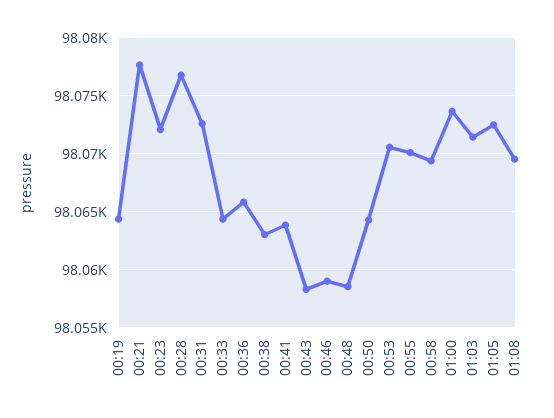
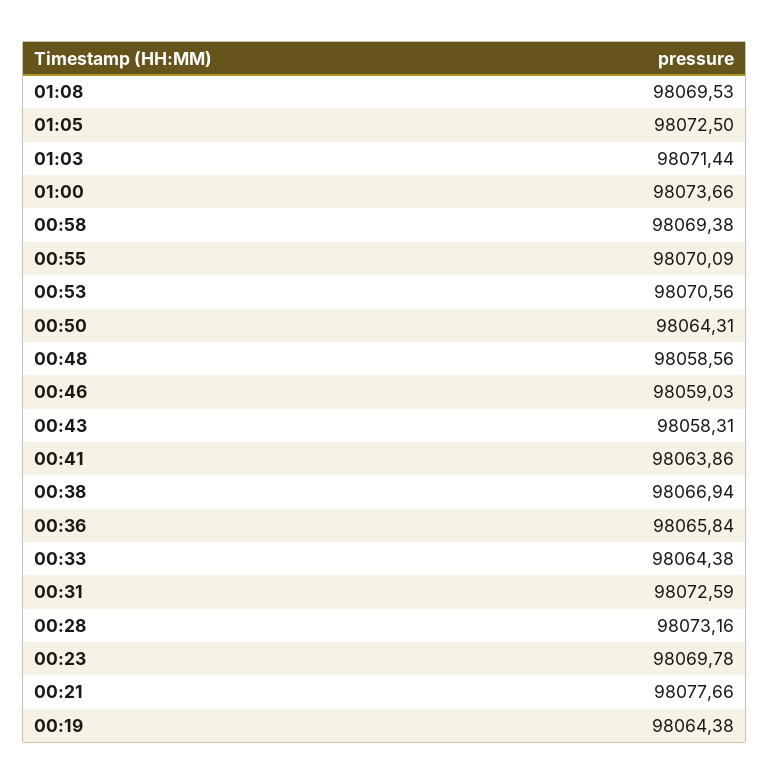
  {
    "00:19": 98064.38,
    "00:21": 98077.66,
-   "00:23": 98072,
+   "00:23": 98069.78,
-   "00:28": 98077,
+   "00:28": 98073.16,
    "00:31": 98072.59,
    "00:33": 98064.38,
    "00:36": 98065.84,
-   "00:38": 98063,
+   "00:38": 98066.94,
    "00:41": 98063.86,
    "00:43": 98058.31,
    "00:46": 98059.03,
    "00:48": 98058.56,
    "00:50": 98064.31,
    "00:53": 98070.56,
    "00:55": 98070.09,
    "00:58": 98069.38,
    "01:00": 98073.66,
    "01:03": 98071.44,
    "01:05": 98072.5,
    "01:08": 98069.53
  }

